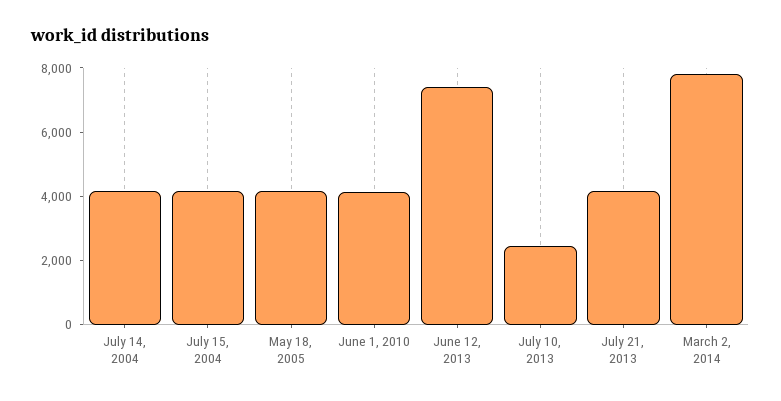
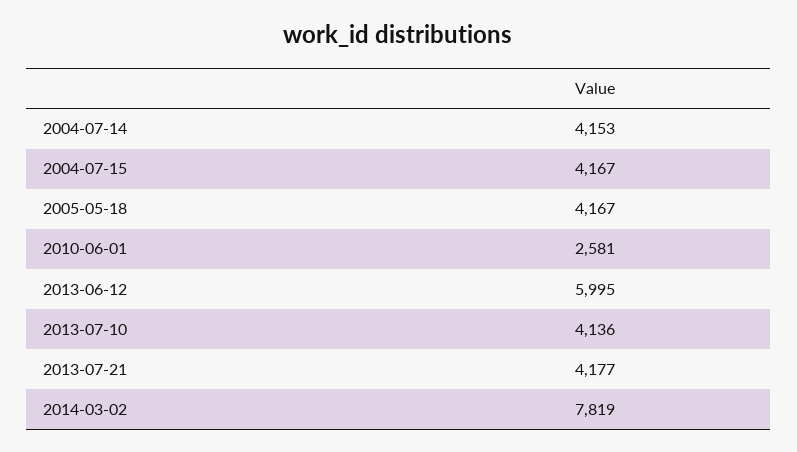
  {
    "July 14, 2004": 4153,
    "July 15, 2004": 4167,
    "May 18, 2005": 4167,
-   "June 1, 2010": 4000,
+   "June 1, 2010": 2581,
-   "June 12, 2013": 7500,
+   "June 12, 2013": 5995,
-   "July 10, 2013": 2500,
+   "July 10, 2013": 4136,
    "July 21, 2013": 4177,
    "March 2, 2014": 7819
  }

